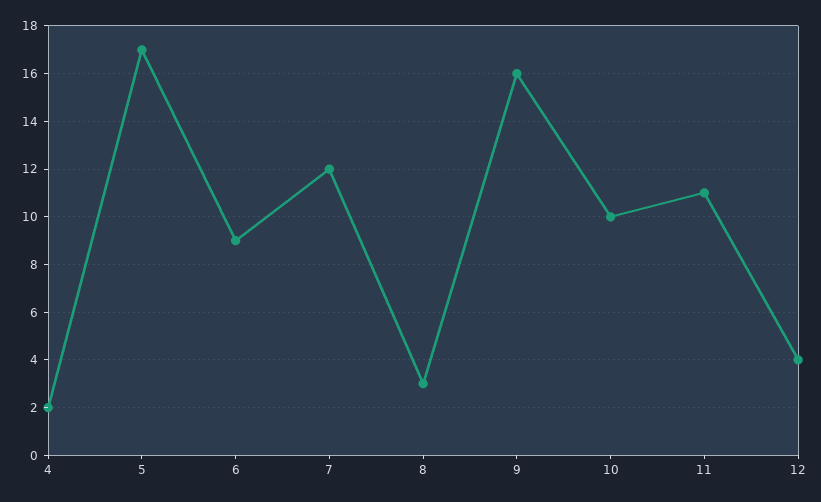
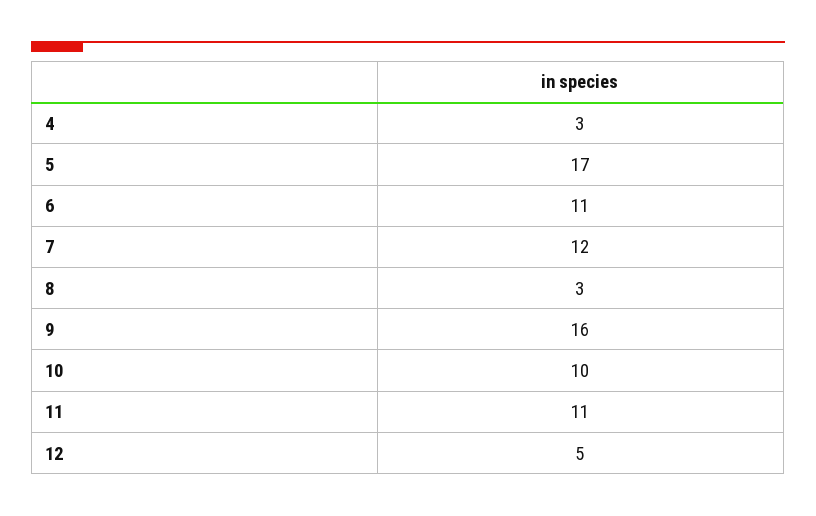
  {
-   "4": 2,
+   "4": 3,
    "5": 17,
-   "6": 9,
+   "6": 11,
    "7": 12,
    "8": 3,
    "9": 16,
    "10": 10,
    "11": 11,
-   "12": 4
+   "12": 5
  }

